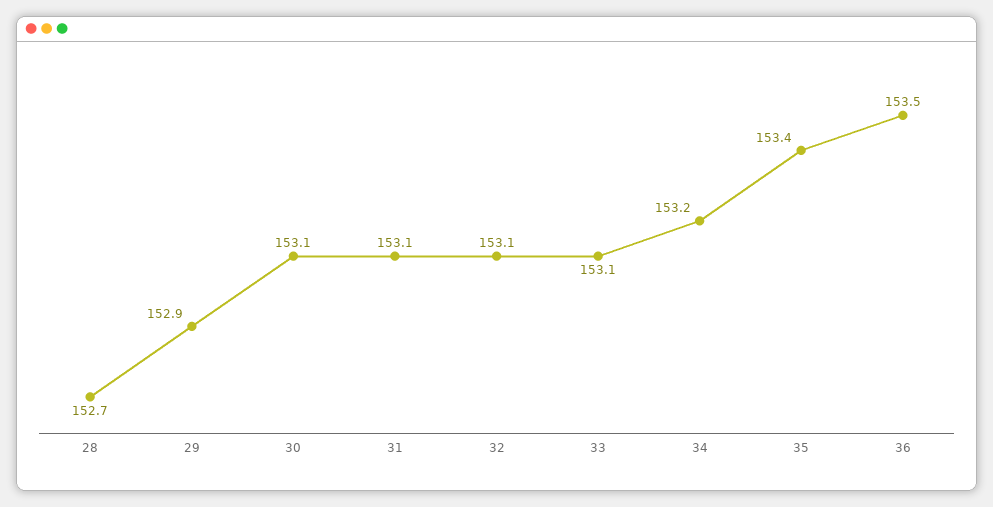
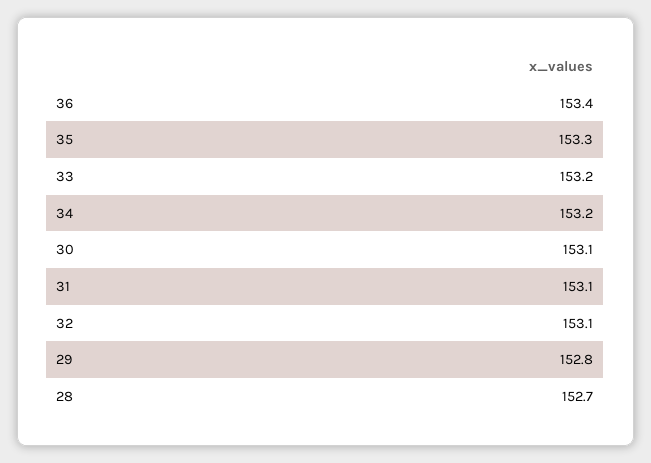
  {
    "28": 152.7,
-   "29": 152.9,
+   "29": 152.8,
    "30": 153.1,
    "31": 153.1,
    "32": 153.1,
-   "33": 153.1,
+   "33": 153.2,
    "34": 153.2,
-   "35": 153.4,
+   "35": 153.3,
-   "36": 153.5
+   "36": 153.4
  }

